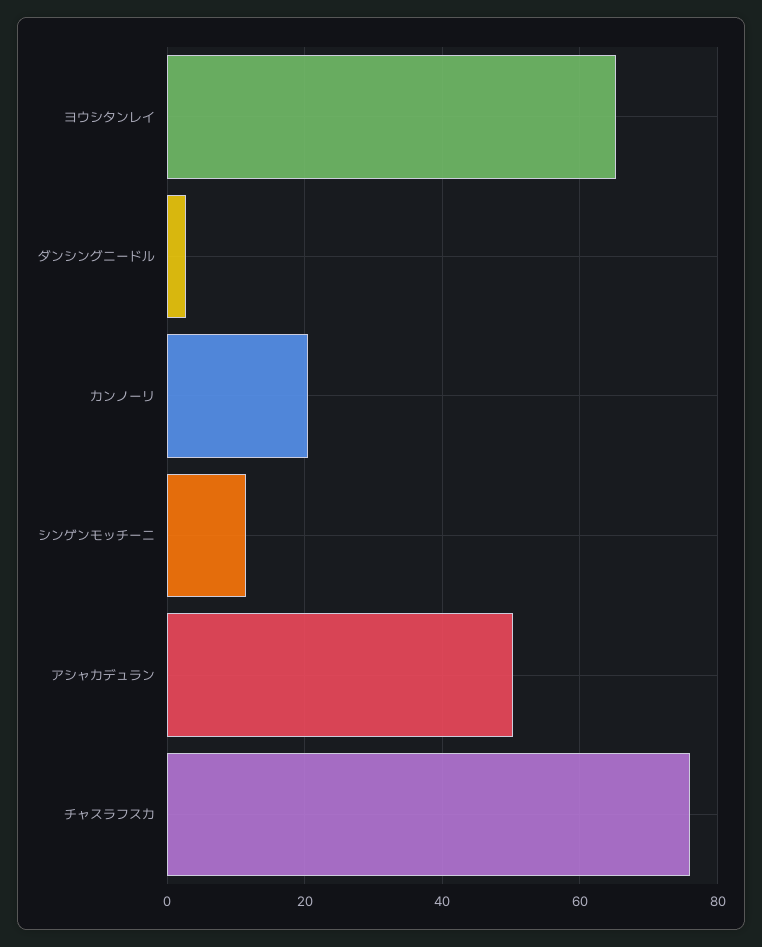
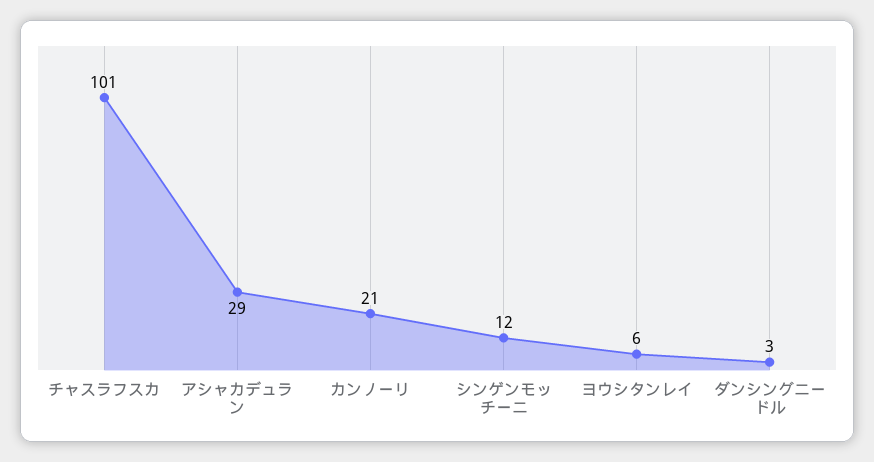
  {
-   "ヨウシタンレイ": 66,
+   "ヨウシタンレイ": 6,
    "ダンシングニードル": 3,
    "カンノーリ": 21,
    "シンゲンモッチーニ": 12,
-   "アシャカデュラン": 50,
+   "アシャカデュラン": 29,
-   "チャスラフスカ": 76
+   "チャスラフスカ": 101
  }

